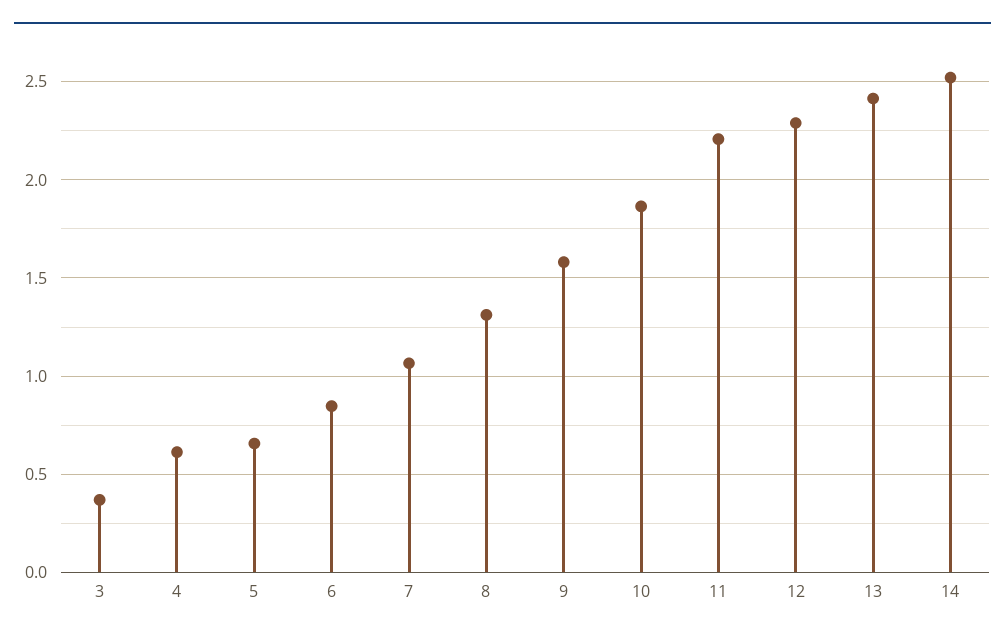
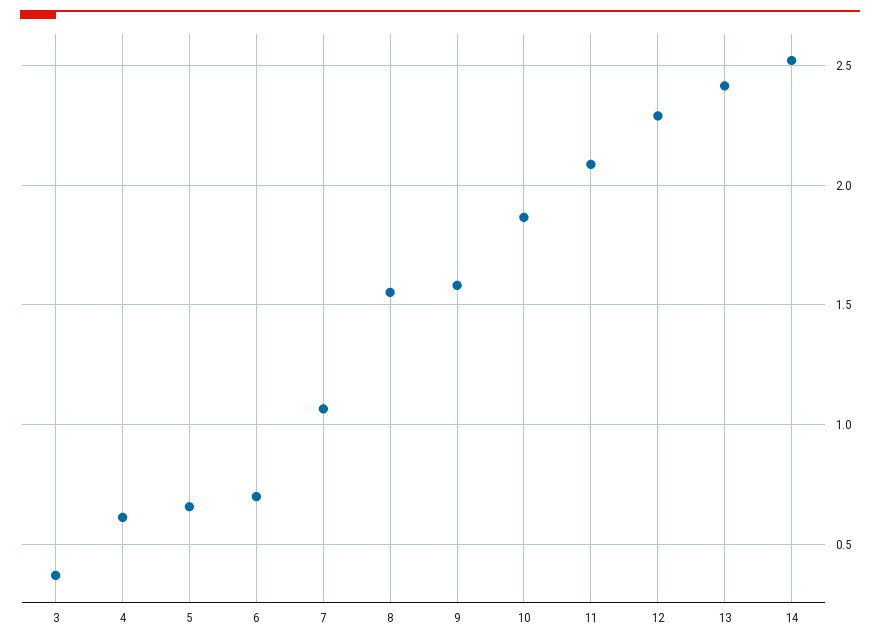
  {
    "3": 0.35,
    "4": 0.6,
    "5": 0.65,
-   "6": 0.85,
+   "6": 0.7,
    "7": 1.05,
-   "8": 1.3,
+   "8": 1.55,
    "9": 1.6,
    "10": 1.85,
-   "11": 2.2,
+   "11": 2.1,
    "12": 2.3,
    "13": 2.4,
    "14": 2.5
  }

